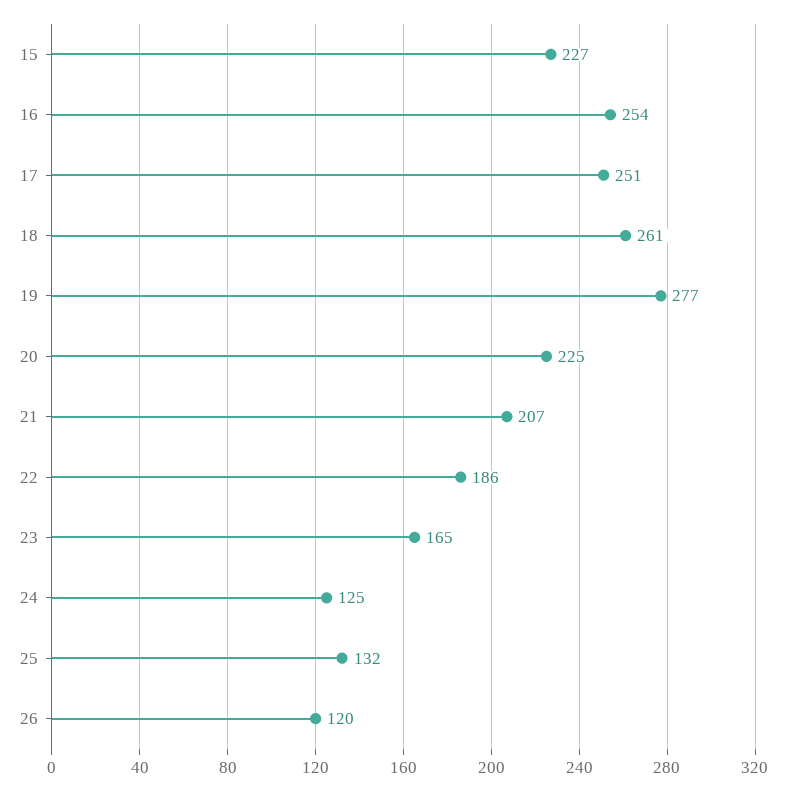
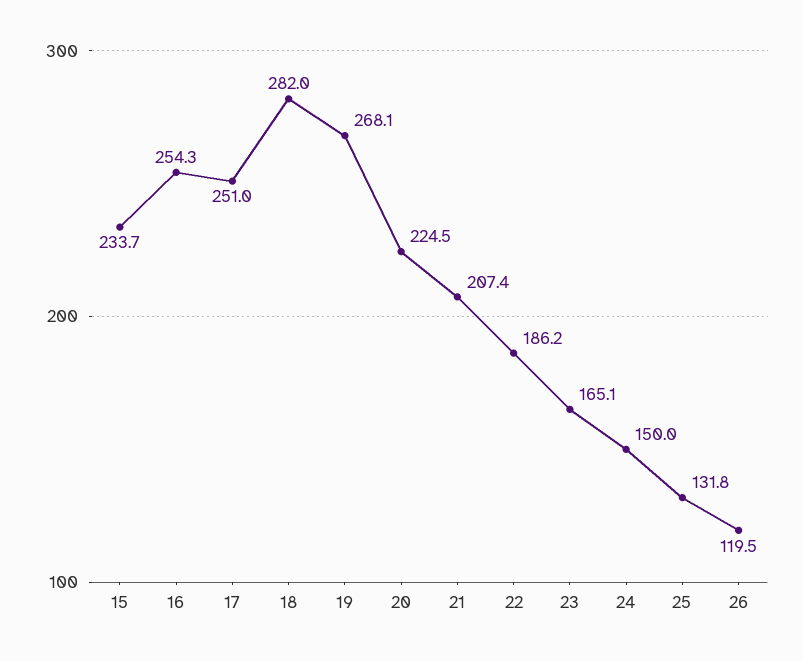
  {
-   "15": 227,
+   "15": 233.7,
    "16": 254.3,
    "17": 251,
-   "18": 261,
+   "18": 282,
-   "19": 277,
+   "19": 268.1,
    "20": 224.5,
    "21": 207.4,
    "22": 186.2,
    "23": 165.1,
-   "24": 125,
+   "24": 150,
    "25": 131.8,
    "26": 119.5
  }

